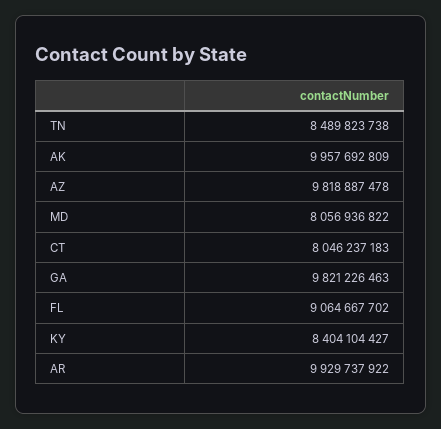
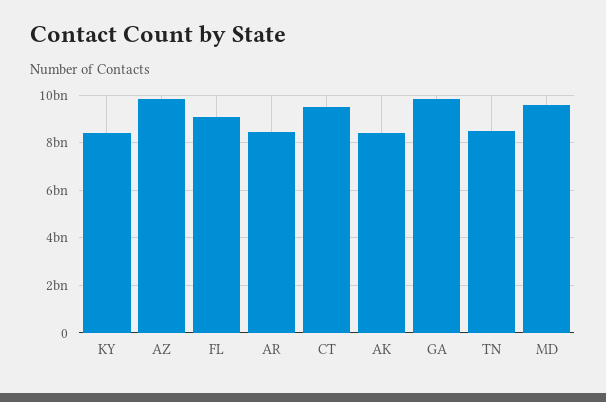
  {
    "TN": 8489823738,
-   "AK": 9957692809,
+   "AK": 8500000000,
    "AZ": 9818887478,
-   "MD": 8056936822,
+   "MD": 9500000000,
-   "CT": 8046237183,
+   "CT": 9500000000,
    "GA": 9821226463,
    "FL": 9064667702,
    "KY": 8404104427,
-   "AR": 9929737922
+   "AR": 8500000000
  }

